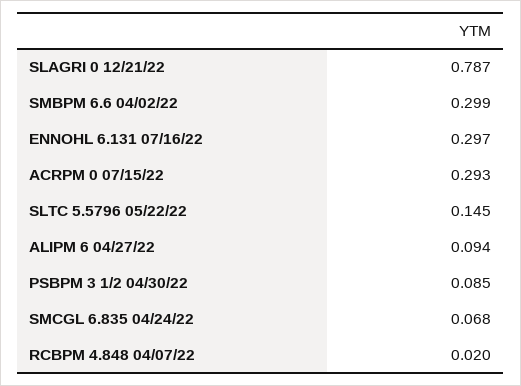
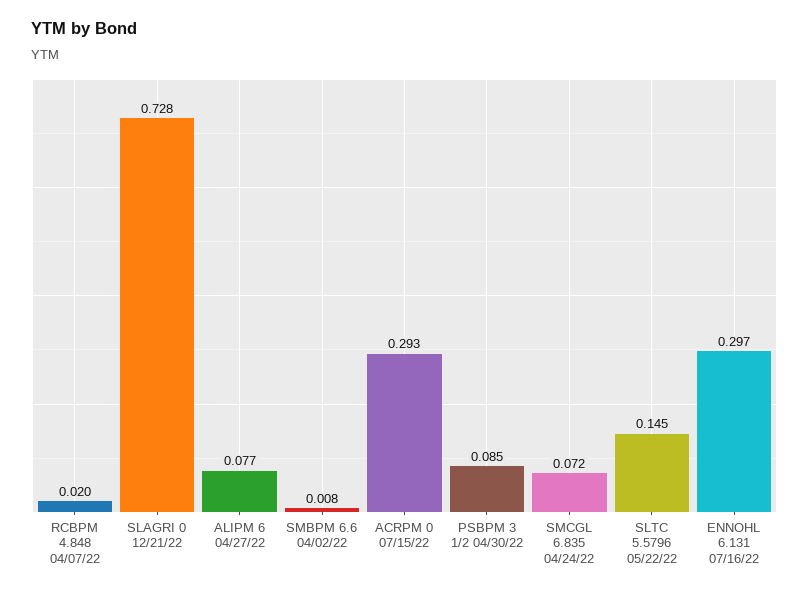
  {
-   "SLAGRI 0 12/21/22": 0.787,
+   "SLAGRI 0 12/21/22": 0.728,
-   "SMBPM 6.6 04/02/22": 0.299,
+   "SMBPM 6.6 04/02/22": 0.008,
    "ENNOHL 6.131 07/16/22": 0.297,
    "ACRPM 0 07/15/22": 0.293,
    "SLTC 5.5796 05/22/22": 0.145,
-   "ALIPM 6 04/27/22": 0.094,
+   "ALIPM 6 04/27/22": 0.077,
    "PSBPM 3 1/2 04/30/22": 0.085,
-   "SMCGL 6.835 04/24/22": 0.068,
+   "SMCGL 6.835 04/24/22": 0.072,
    "RCBPM 4.848 04/07/22": 0.02
  }

